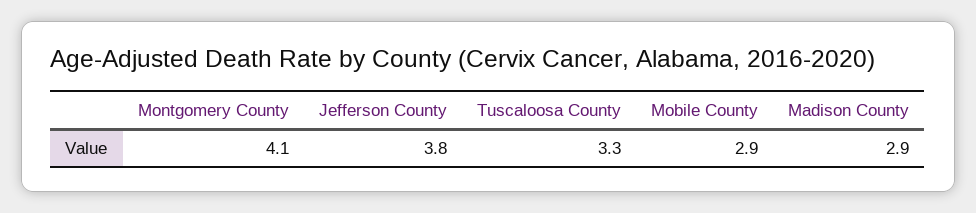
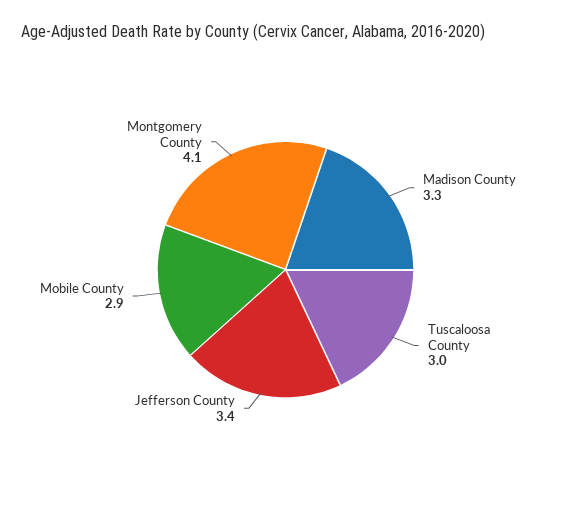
  {
    "Montgomery County": 4.1,
-   "Jefferson County": 3.8,
+   "Jefferson County": 3.4,
-   "Tuscaloosa County": 3.3,
+   "Tuscaloosa County": 3,
    "Mobile County": 2.9,
-   "Madison County": 2.9
+   "Madison County": 3.3
  }

